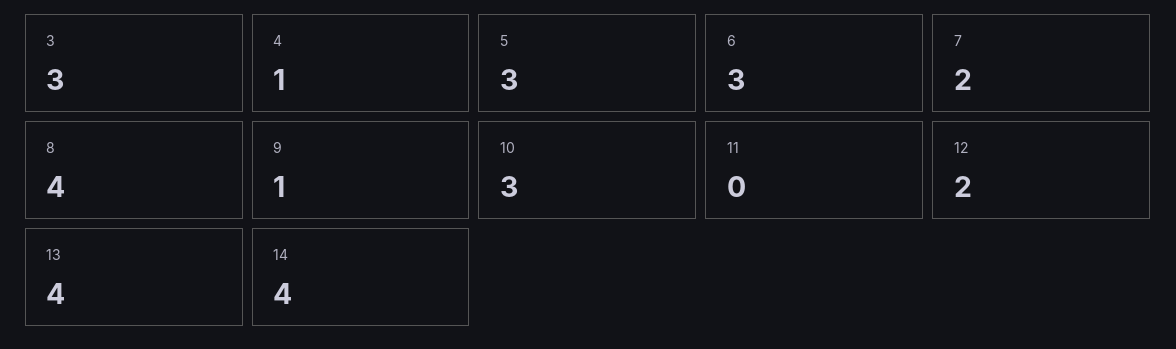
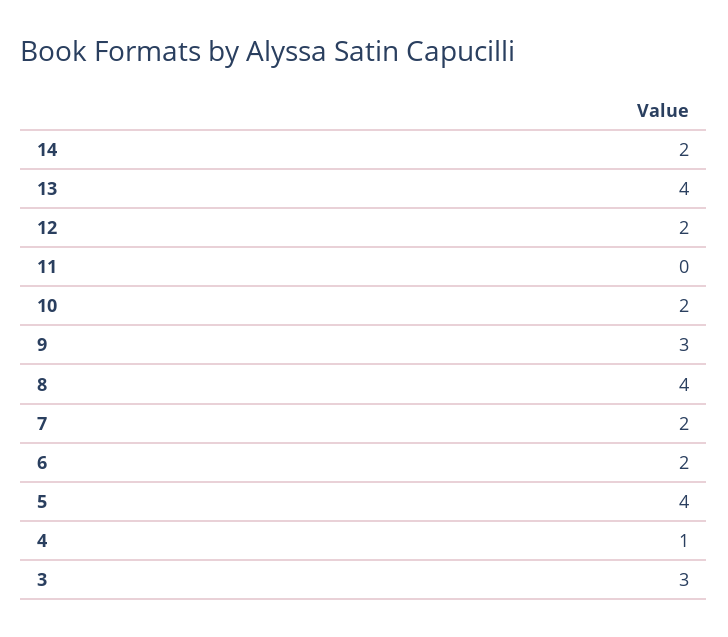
  {
    "3": 3,
    "4": 1,
-   "5": 3,
+   "5": 4,
-   "6": 3,
+   "6": 2,
    "7": 2,
    "8": 4,
-   "9": 1,
+   "9": 3,
-   "10": 3,
+   "10": 2,
    "11": 0,
    "12": 2,
    "13": 4,
-   "14": 4
+   "14": 2
  }

